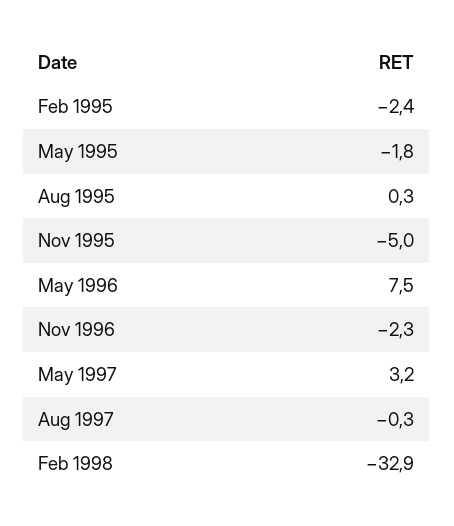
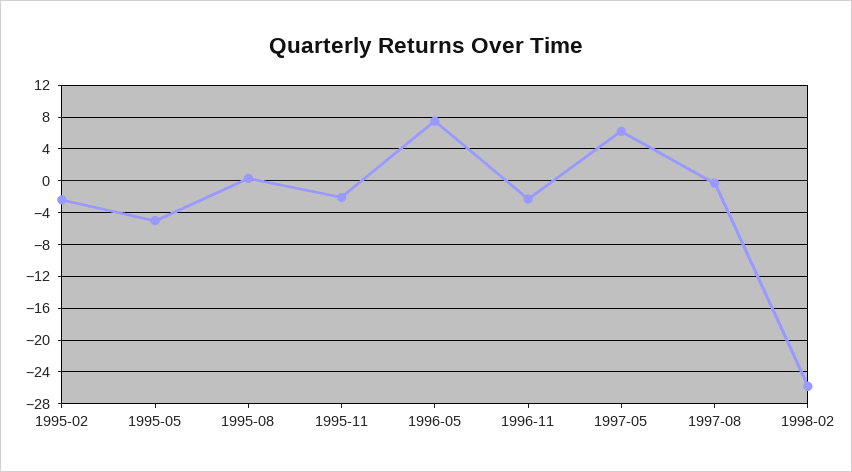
  {
    "Feb 1995": -2.4,
-   "May 1995": -1.8,
+   "May 1995": -5,
    "Aug 1995": 0.3,
-   "Nov 1995": -5,
+   "Nov 1995": -2,
    "May 1996": 7.5,
    "Nov 1996": -2.3,
-   "May 1997": 3.2,
+   "May 1997": 6,
    "Aug 1997": -0.3,
-   "Feb 1998": -32.9
+   "Feb 1998": -26
  }

